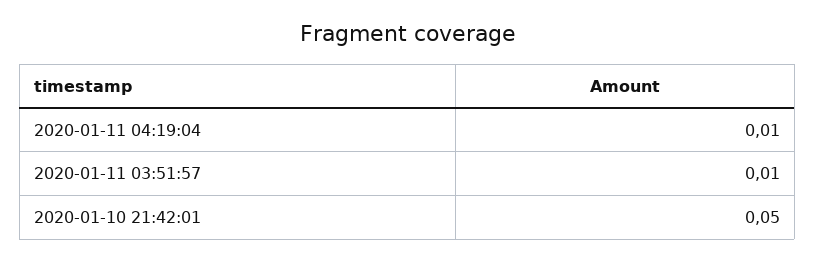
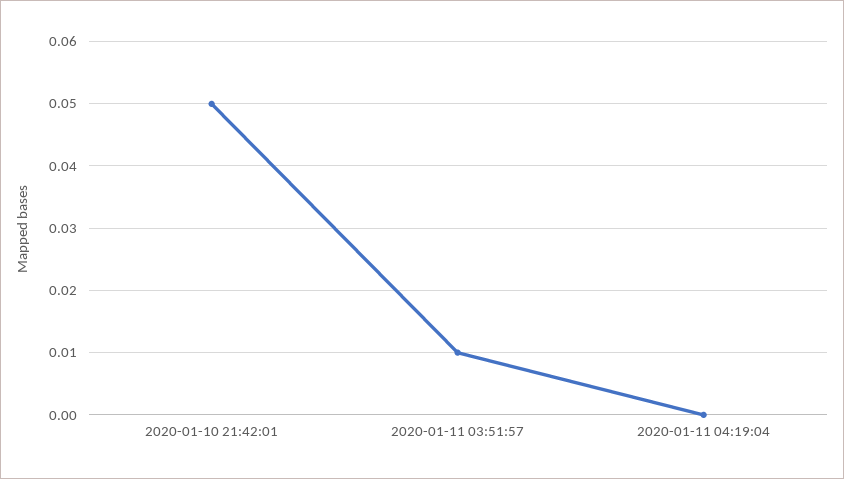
  {
-   "2020-01-11 04:19:04": 0.01,
+   "2020-01-11 04:19:04": 0,
    "2020-01-11 03:51:57": 0.01,
    "2020-01-10 21:42:01": 0.05
  }

